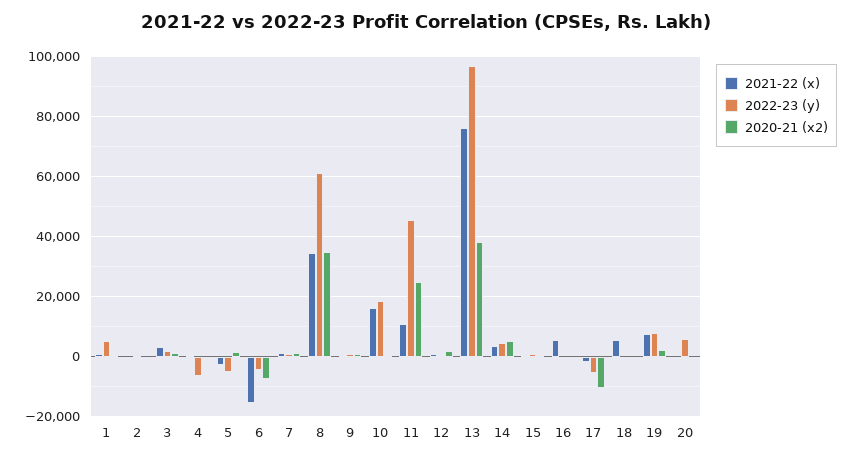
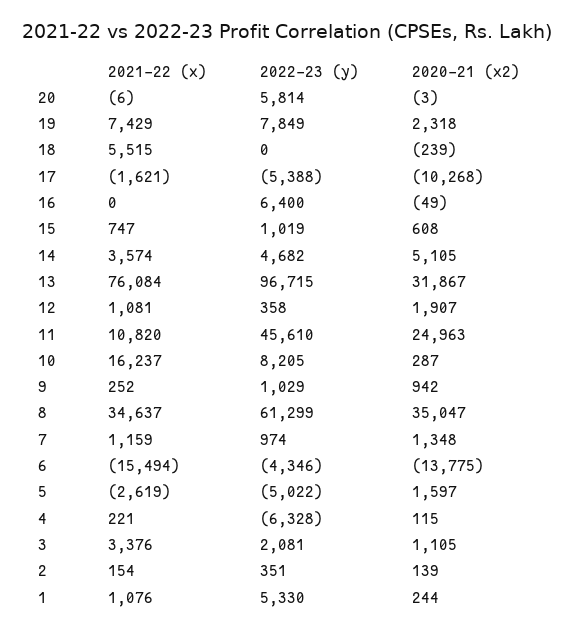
  {
    "2021-22 (x)": {
      "1": 1076,
      "2": 154,
      "3": 3376,
      "4": 221,
      "5": -2619,
      "6": -15494,
      "7": 1159,
      "8": 34637,
      "9": 252,
      "10": 16237,
      "11": 10820,
      "12": 1081,
      "13": 76084,
      "14": 3574,
      "15": 747,
-     "16": 6000,
+     "16": 0,
      "17": -1621,
      "18": 5515,
      "19": 7429,
      "20": -6
    },
    "2022-23 (y)": {
      "1": 5330,
      "2": 351,
      "3": 2081,
      "4": -6328,
      "5": -5022,
      "6": -4346,
      "7": 974,
      "8": 61299,
      "9": 1029,
-     "10": 18000,
+     "10": 8205,
      "11": 45610,
      "12": 358,
      "13": 96715,
      "14": 4682,
      "15": 1019,
-     "16": 0,
+     "16": 6400,
      "17": -5388,
      "18": 0,
      "19": 7849,
      "20": 5814
    },
    "2020-21 (x2)": {
      "1": 244,
      "2": 139,
      "3": 1105,
      "4": 115,
      "5": 1597,
-     "6": -8000,
+     "6": -13775,
      "7": 1348,
      "8": 35047,
      "9": 942,
      "10": 287,
      "11": 24963,
      "12": 1907,
-     "13": 38000,
+     "13": 31867,
      "14": 5105,
      "15": 608,
      "16": -49,
      "17": -10268,
      "18": -239,
      "19": 2318,
      "20": -3
    }
  }

